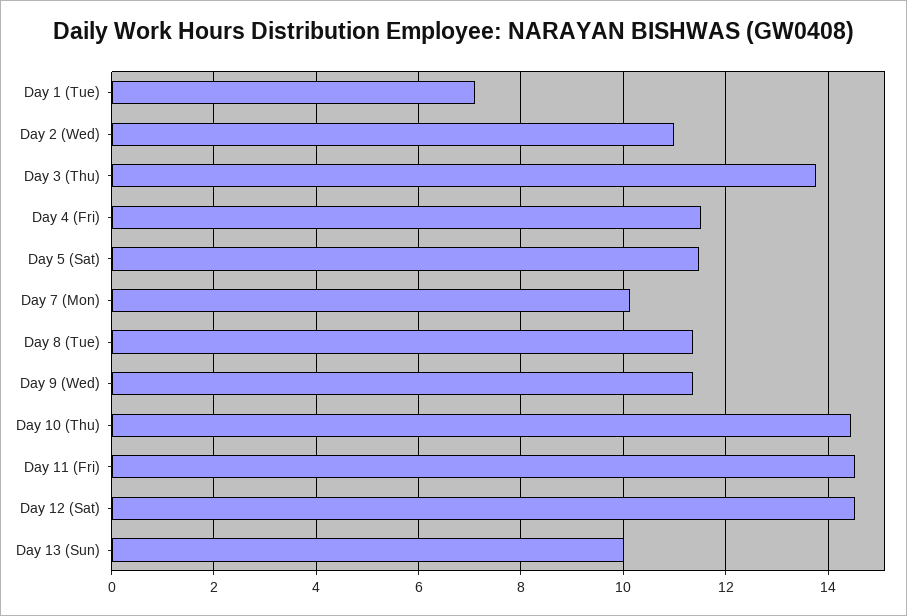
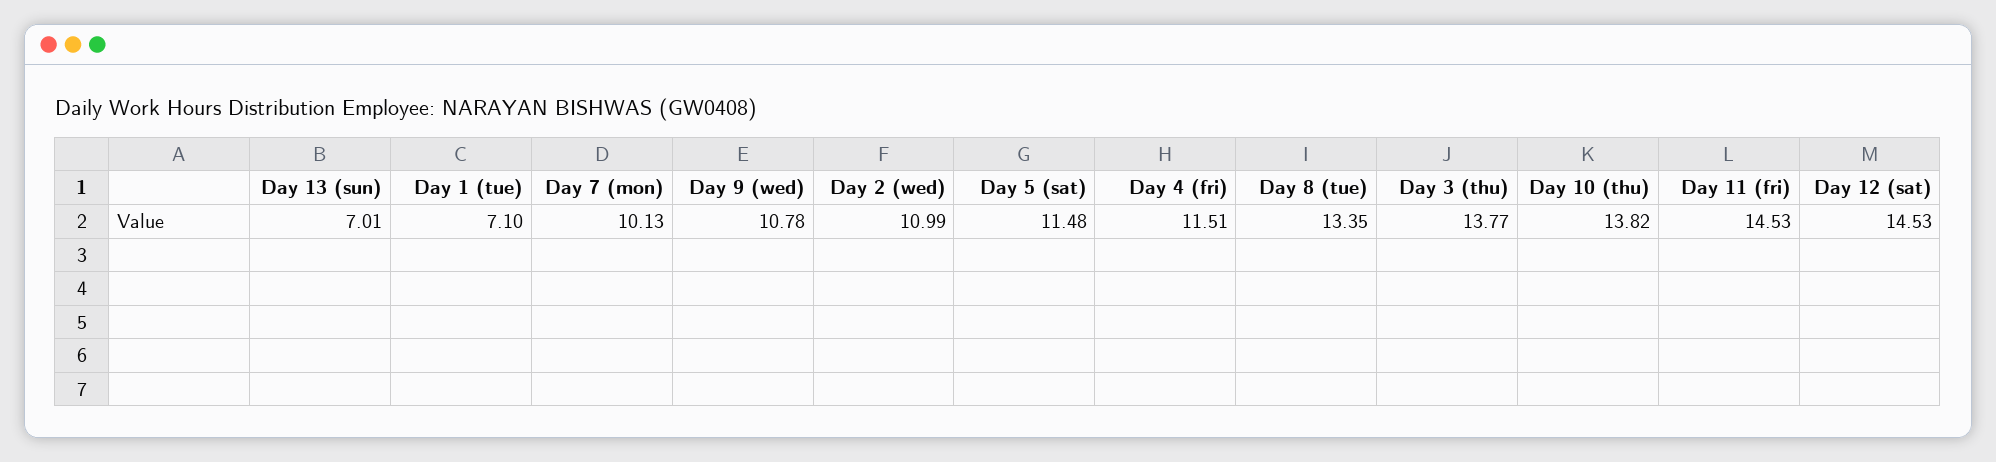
  {
    "Day 1 (Tue)": 7.1,
    "Day 2 (Wed)": 10.99,
    "Day 3 (Thu)": 13.77,
    "Day 4 (Fri)": 11.51,
    "Day 5 (Sat)": 11.48,
    "Day 7 (Mon)": 10.13,
-   "Day 8 (Tue)": 11.4,
+   "Day 8 (Tue)": 13.35,
-   "Day 9 (Wed)": 11.4,
+   "Day 9 (Wed)": 10.78,
-   "Day 10 (Thu)": 14.4,
+   "Day 10 (Thu)": 13.82,
    "Day 11 (Fri)": 14.53,
    "Day 12 (Sat)": 14.53,
-   "Day 13 (Sun)": 10
+   "Day 13 (Sun)": 7.01
  }

